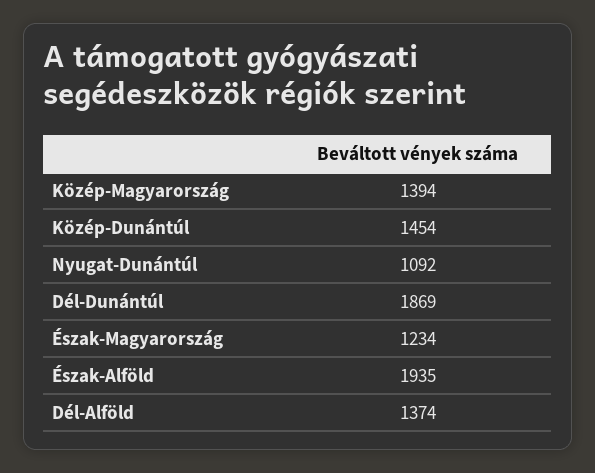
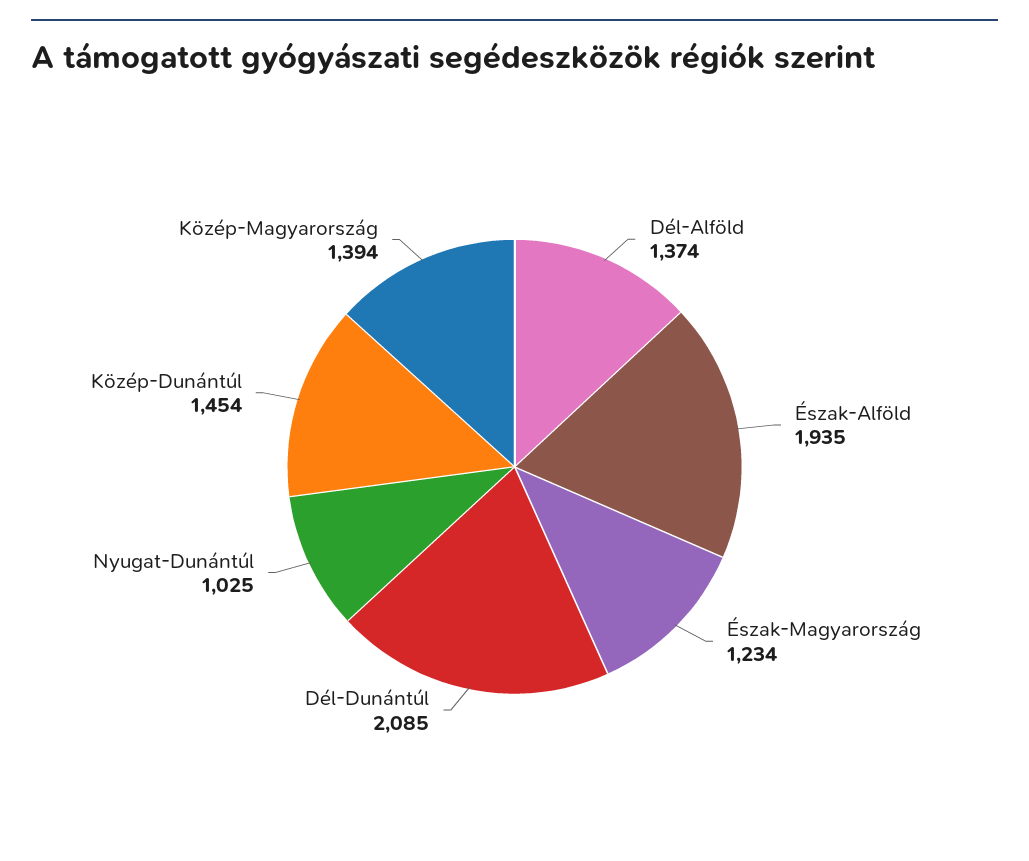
  {
    "Közép-Magyarország": 1394,
    "Közép-Dunántúl": 1454,
-   "Nyugat-Dunántúl": 1092,
+   "Nyugat-Dunántúl": 1025,
-   "Dél-Dunántúl": 1869,
+   "Dél-Dunántúl": 2085,
    "Észak-Magyarország": 1234,
    "Észak-Alföld": 1935,
    "Dél-Alföld": 1374
  }

